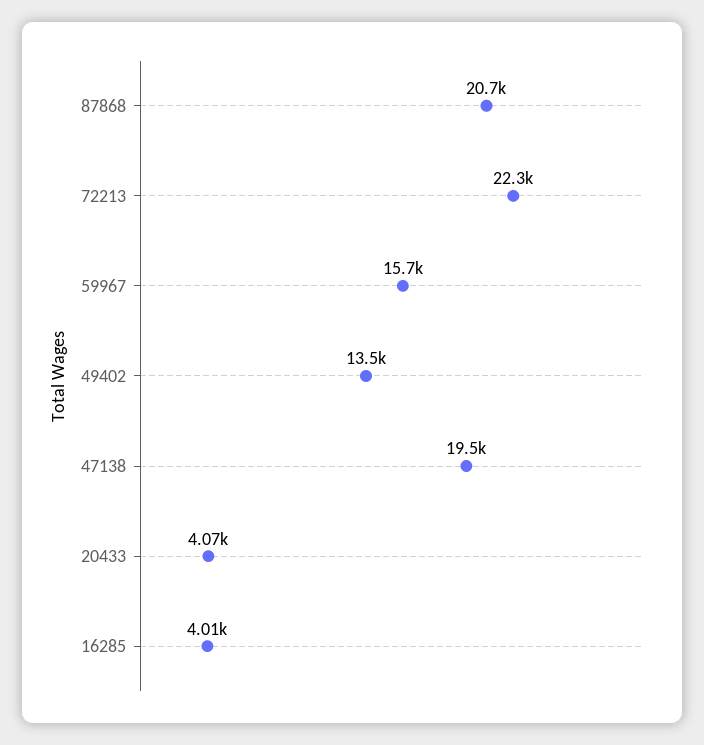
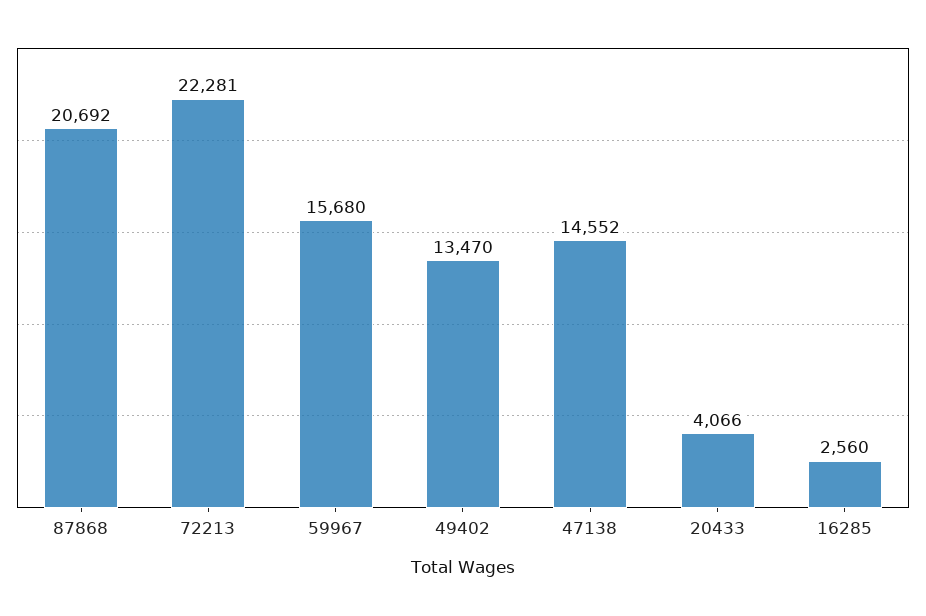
  {
    "87868": 20692,
    "72213": 22281,
    "59967": 15680,
    "49402": 13470,
-   "47138": 19500,
+   "47138": 14552,
    "20433": 4066,
-   "16285": 4010
+   "16285": 2560
  }

